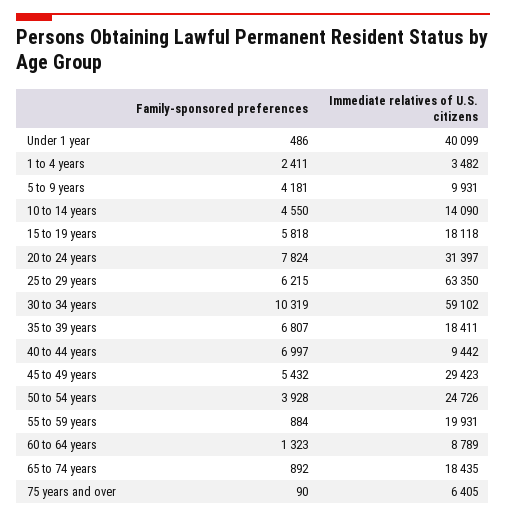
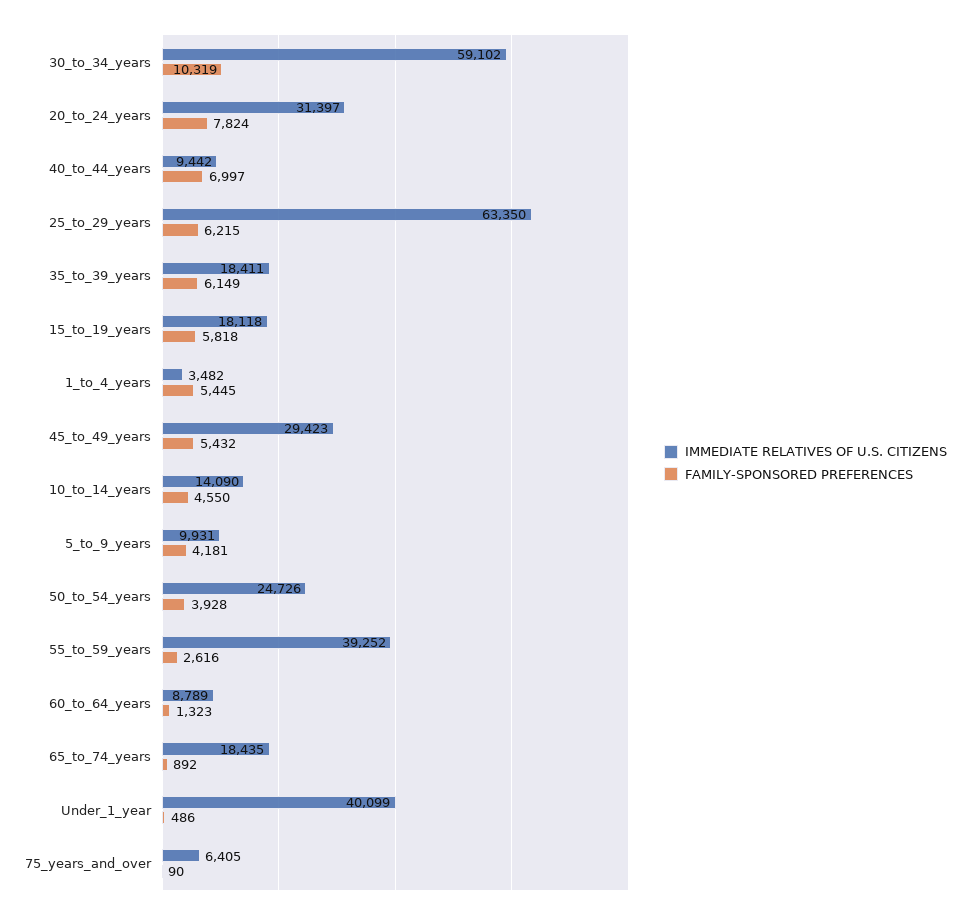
  {
    "Family-sponsored preferences": {
      "Under 1 year": 486,
-     "1 to 4 years": 2411,
+     "1 to 4 years": 5445,
      "5 to 9 years": 4181,
      "10 to 14 years": 4550,
      "15 to 19 years": 5818,
      "20 to 24 years": 7824,
      "25 to 29 years": 6215,
      "30 to 34 years": 10319,
-     "35 to 39 years": 6807,
+     "35 to 39 years": 6149,
      "40 to 44 years": 6997,
      "45 to 49 years": 5432,
      "50 to 54 years": 3928,
-     "55 to 59 years": 884,
+     "55 to 59 years": 2616,
      "60 to 64 years": 1323,
      "65 to 74 years": 892,
      "75 years and over": 90
    },
    "Immediate relatives of U.S. citizens": {
      "Under 1 year": 40099,
      "1 to 4 years": 3482,
      "5 to 9 years": 9931,
      "10 to 14 years": 14090,
      "15 to 19 years": 18118,
      "20 to 24 years": 31397,
      "25 to 29 years": 63350,
      "30 to 34 years": 59102,
      "35 to 39 years": 18411,
      "40 to 44 years": 9442,
      "45 to 49 years": 29423,
      "50 to 54 years": 24726,
-     "55 to 59 years": 19931,
+     "55 to 59 years": 39252,
      "60 to 64 years": 8789,
      "65 to 74 years": 18435,
      "75 years and over": 6405
    }
  }

